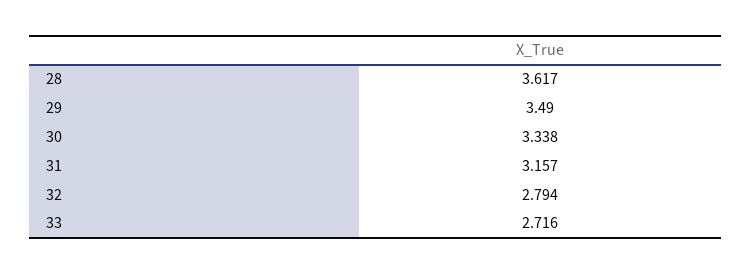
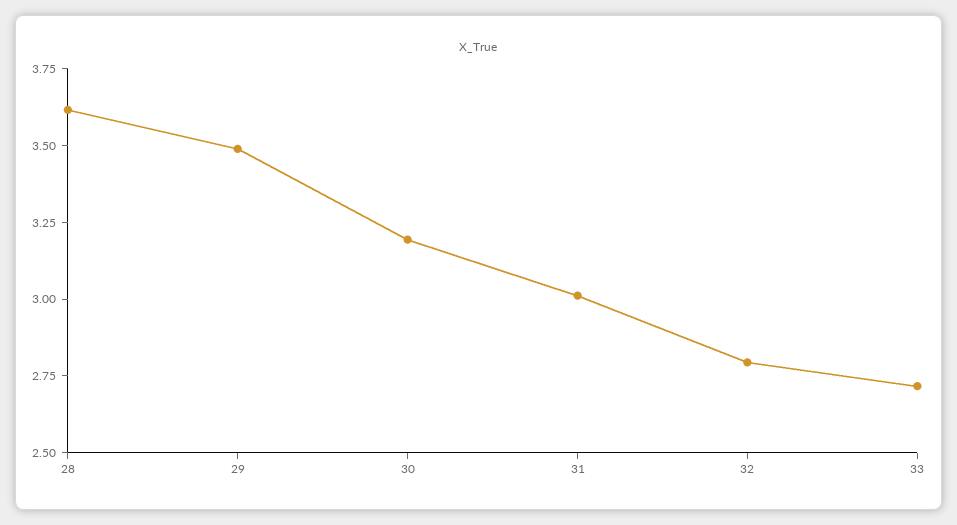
  {
    "28": 3.617,
    "29": 3.49,
-   "30": 3.338,
+   "30": 3.2,
-   "31": 3.157,
+   "31": 3,
    "32": 2.794,
    "33": 2.716
  }

